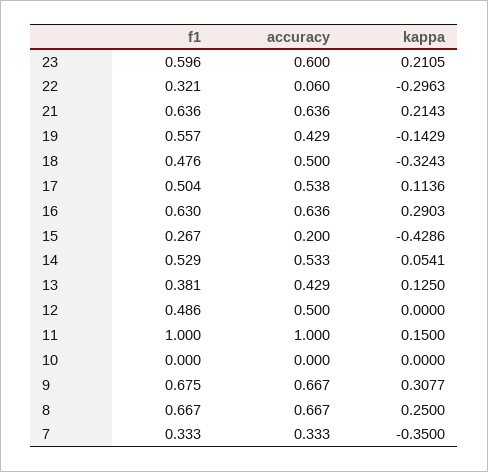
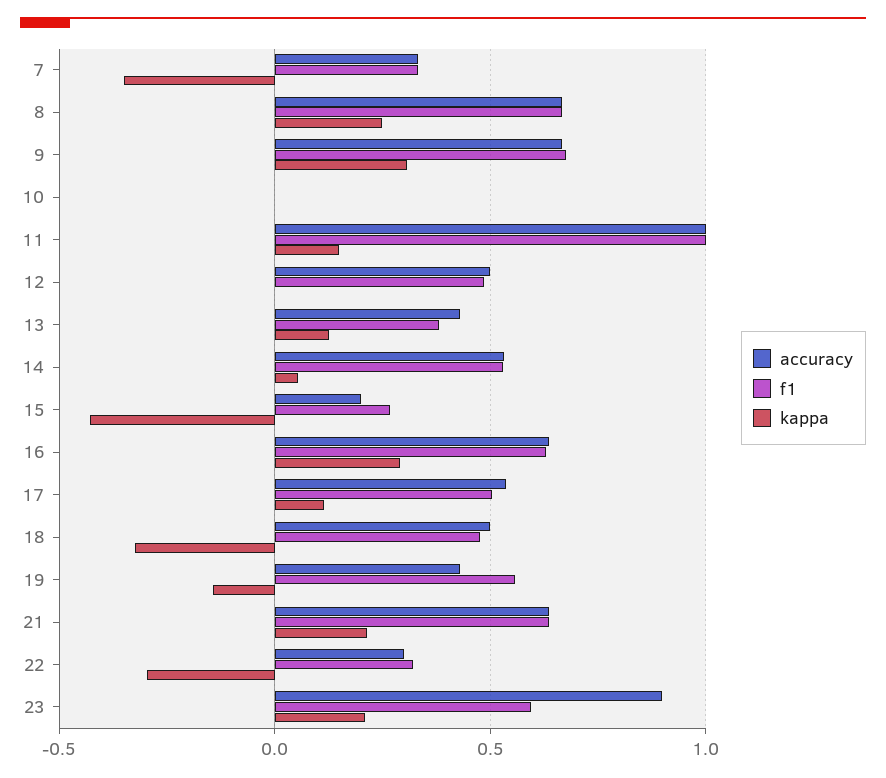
  {
    "f1": {
      "23": 0.596,
      "22": 0.321,
      "21": 0.636,
      "19": 0.557,
      "18": 0.476,
      "17": 0.504,
      "16": 0.63,
      "15": 0.267,
      "14": 0.529,
      "13": 0.381,
      "12": 0.486,
      "11": 1,
      "10": 0,
      "9": 0.675,
      "8": 0.667,
      "7": 0.333
    },
    "accuracy": {
-     "23": 0.6,
+     "23": 0.9,
-     "22": 0.06,
+     "22": 0.3,
      "21": 0.636,
      "19": 0.429,
      "18": 0.5,
      "17": 0.538,
      "16": 0.636,
      "15": 0.2,
      "14": 0.533,
      "13": 0.429,
      "12": 0.5,
      "11": 1,
      "10": 0,
      "9": 0.667,
      "8": 0.667,
      "7": 0.333
    },
    "kappa": {
      "23": 0.2105,
      "22": -0.2963,
      "21": 0.2143,
      "19": -0.1429,
      "18": -0.3243,
      "17": 0.1136,
      "16": 0.2903,
      "15": -0.4286,
      "14": 0.0541,
      "13": 0.125,
      "12": 0,
      "11": 0.15,
      "10": 0,
      "9": 0.3077,
      "8": 0.25,
      "7": -0.35
    }
  }

